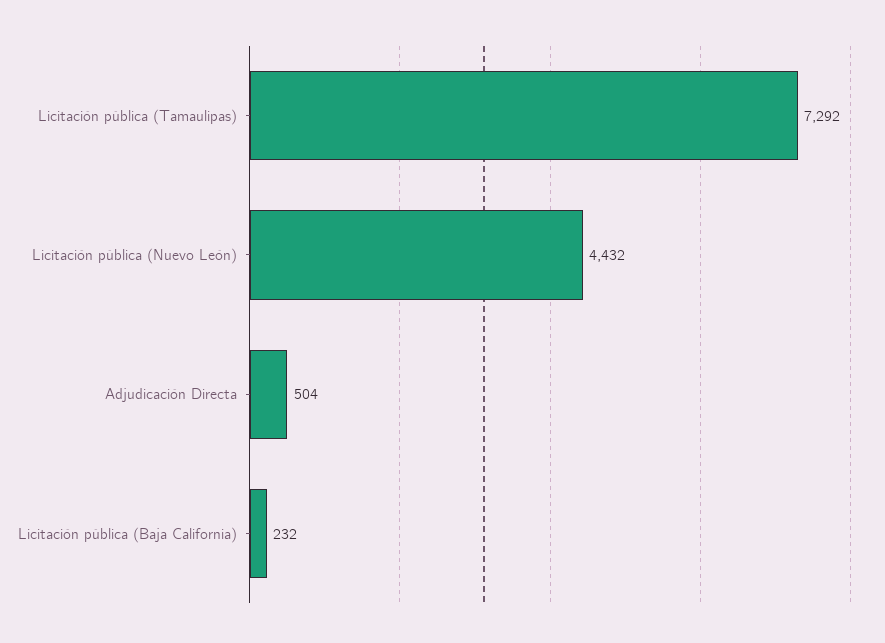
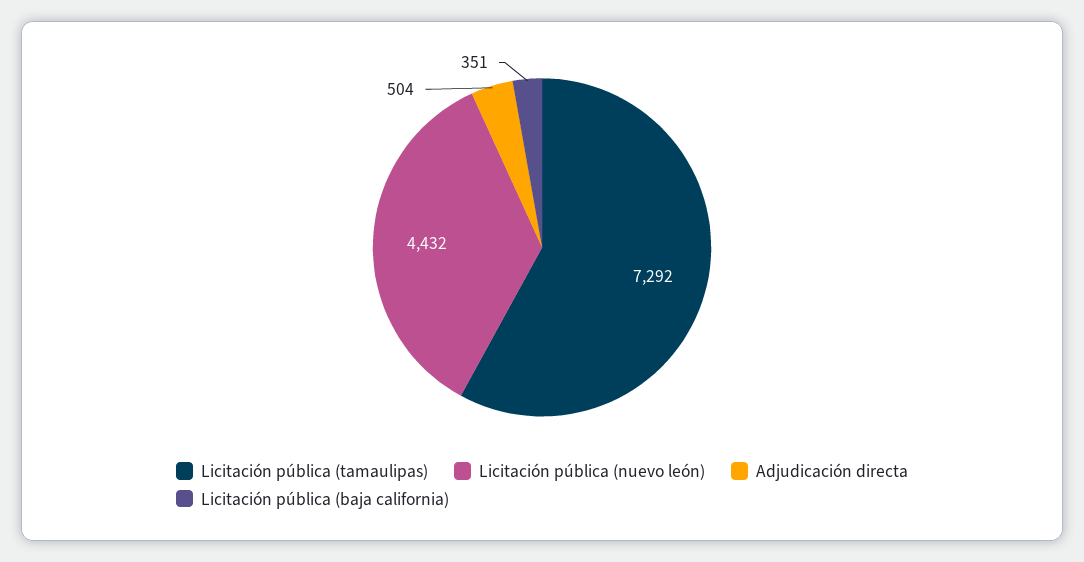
  {
    "Licitación pública (Tamaulipas)": 7292,
    "Licitación pública (Nuevo León)": 4432,
    "Adjudicación Directa": 504,
-   "Licitación pública (Baja California)": 232
+   "Licitación pública (Baja California)": 351
  }

